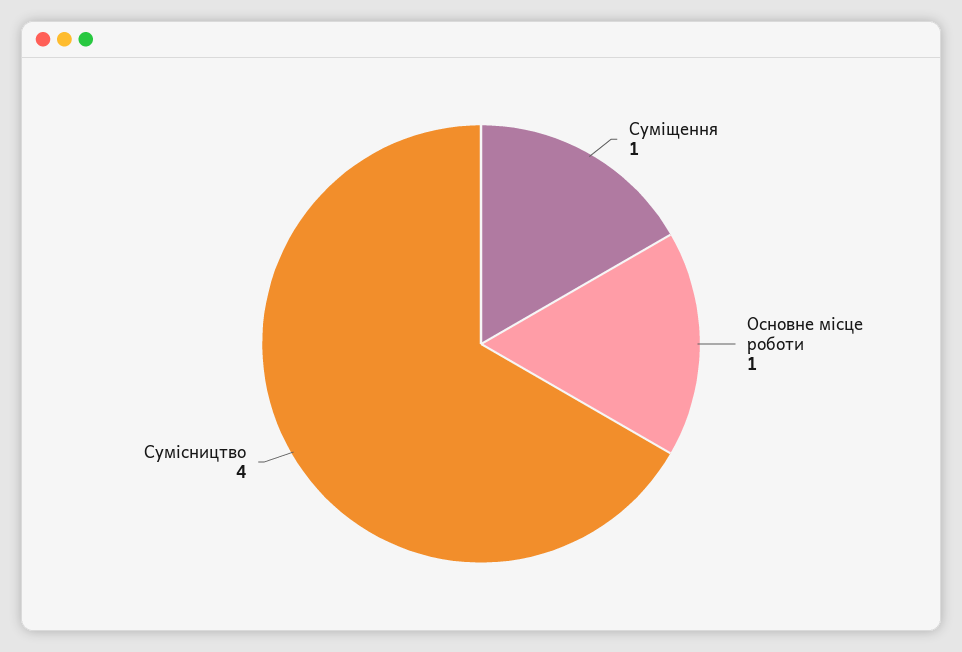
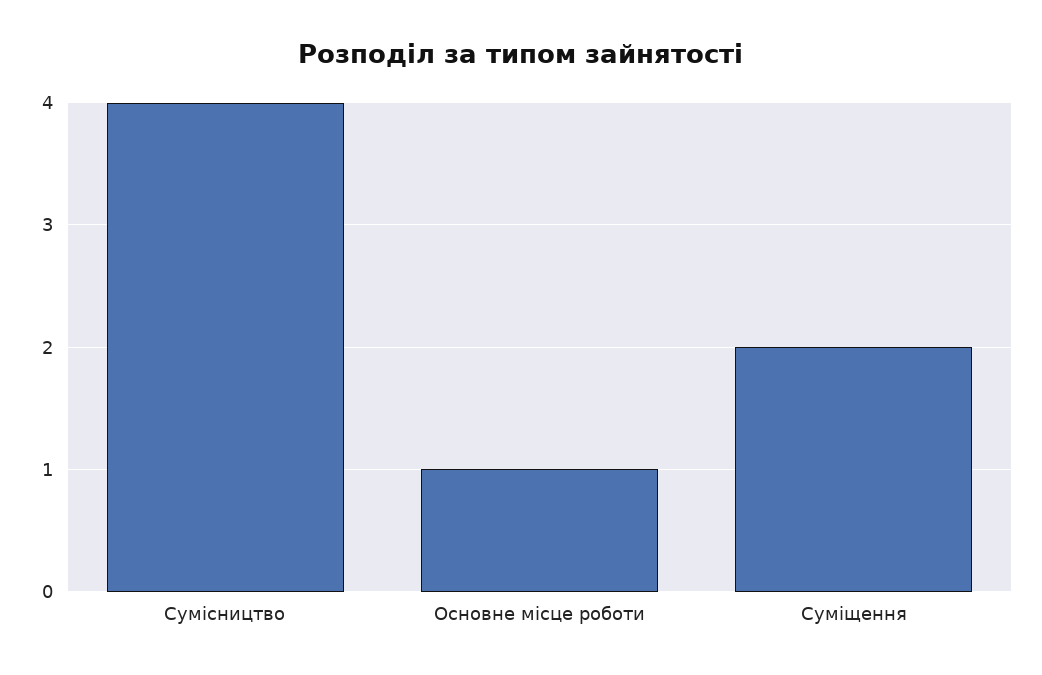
  {
-   "Суміщення": 1,
+   "Суміщення": 2,
    "Основне місце роботи": 1,
    "Сумісництво": 4
  }

